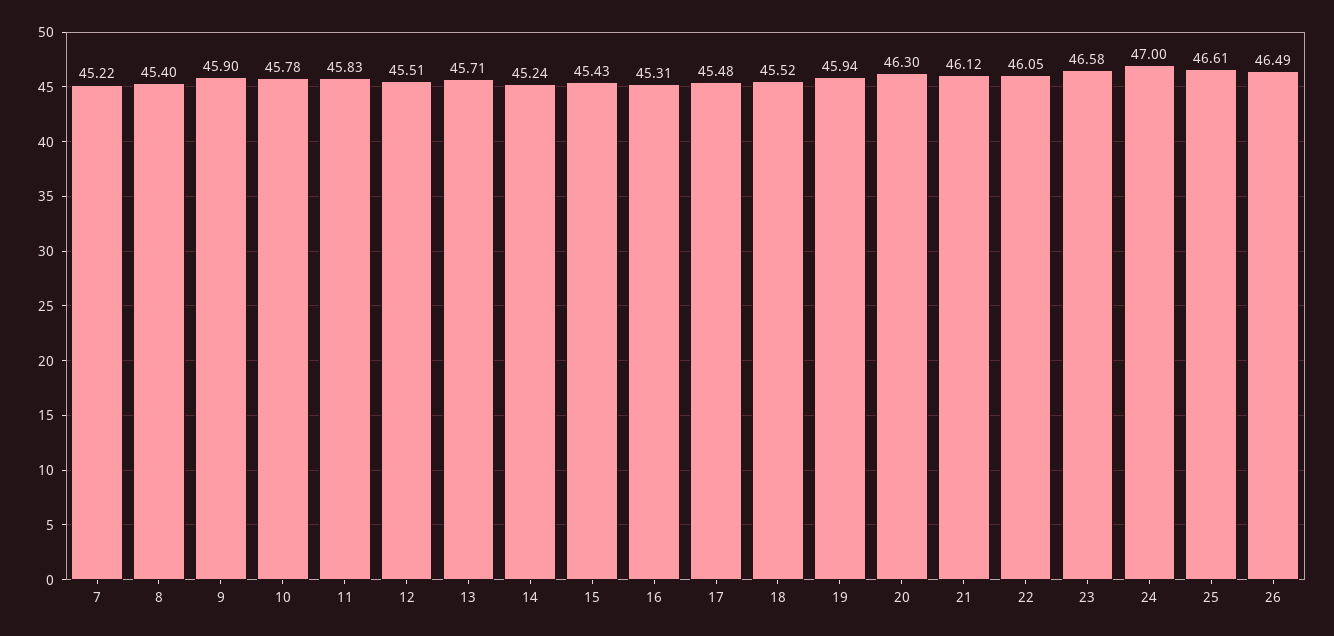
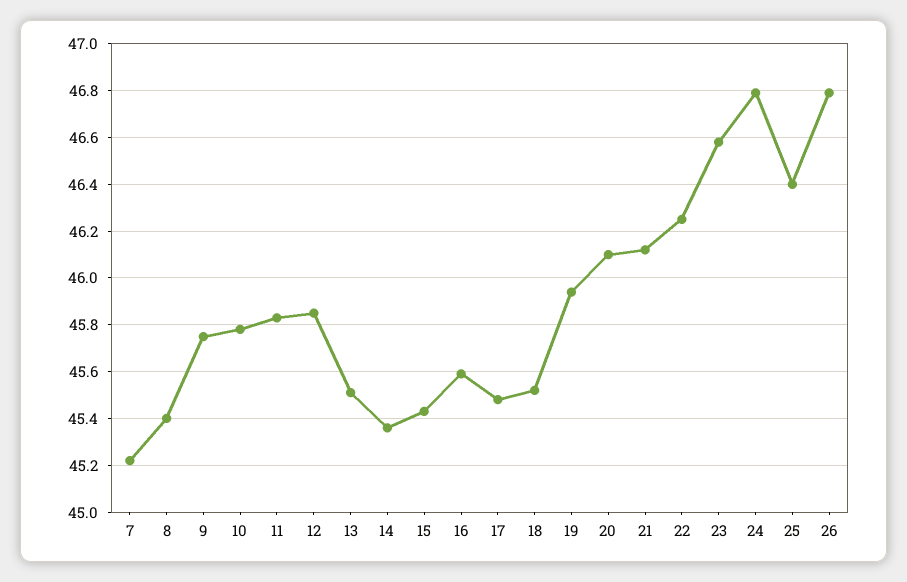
  {
    "7": 45.22,
    "8": 45.4,
-   "9": 45.9,
+   "9": 45.75,
    "10": 45.78,
    "11": 45.83,
-   "12": 45.51,
+   "12": 45.85,
-   "13": 45.71,
+   "13": 45.5,
-   "14": 45.24,
+   "14": 45.35,
    "15": 45.43,
-   "16": 45.31,
+   "16": 45.6,
    "17": 45.48,
    "18": 45.52,
    "19": 45.94,
-   "20": 46.3,
+   "20": 46.1,
    "21": 46.12,
-   "22": 46.05,
+   "22": 46.25,
    "23": 46.58,
-   "24": 47,
+   "24": 46.8,
-   "25": 46.61,
+   "25": 46.4,
-   "26": 46.49
+   "26": 46.8
  }

